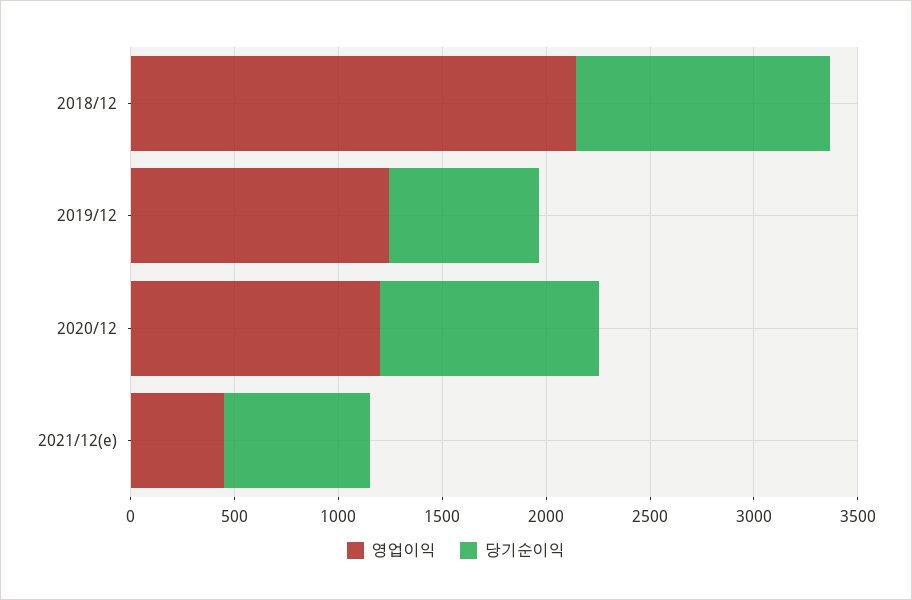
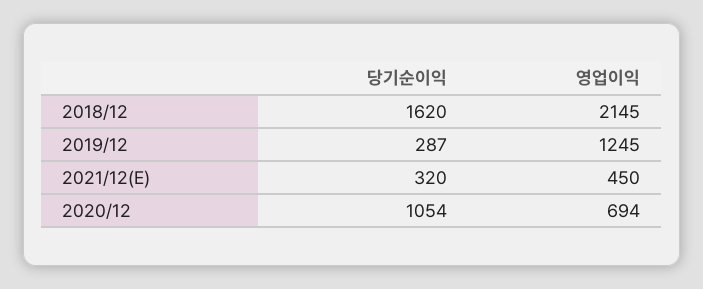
  {
    "영업이익": {
      "2018/12": 2145,
      "2019/12": 1245,
-     "2020/12": 1200,
+     "2020/12": 694,
      "2021/12(e)": 450
    },
    "당기순이익": {
-     "2018/12": 1200,
+     "2018/12": 1620,
-     "2019/12": 700,
+     "2019/12": 287,
      "2020/12": 1054,
-     "2021/12(e)": 700
+     "2021/12(e)": 320
    }
  }

